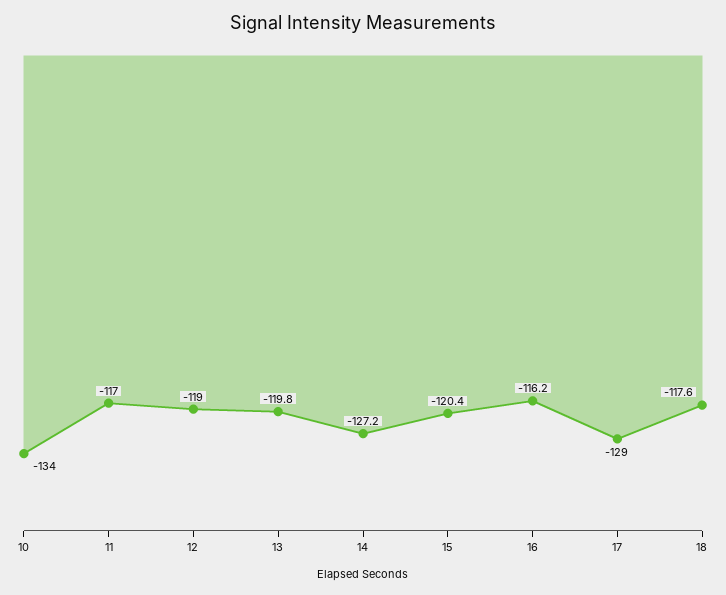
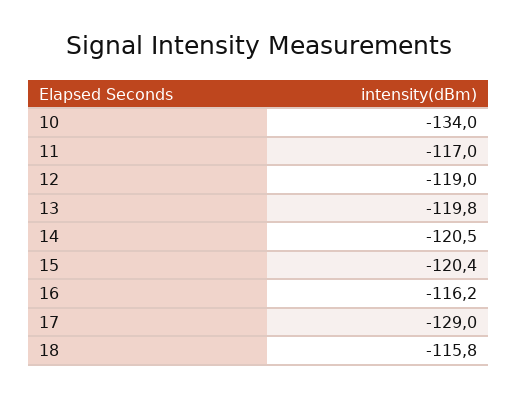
  {
    "10": -134,
    "11": -117,
    "12": -119,
    "13": -119.8,
-   "14": -127.2,
+   "14": -120.5,
    "15": -120.4,
    "16": -116.2,
    "17": -129,
-   "18": -117.6
+   "18": -115.8
  }

